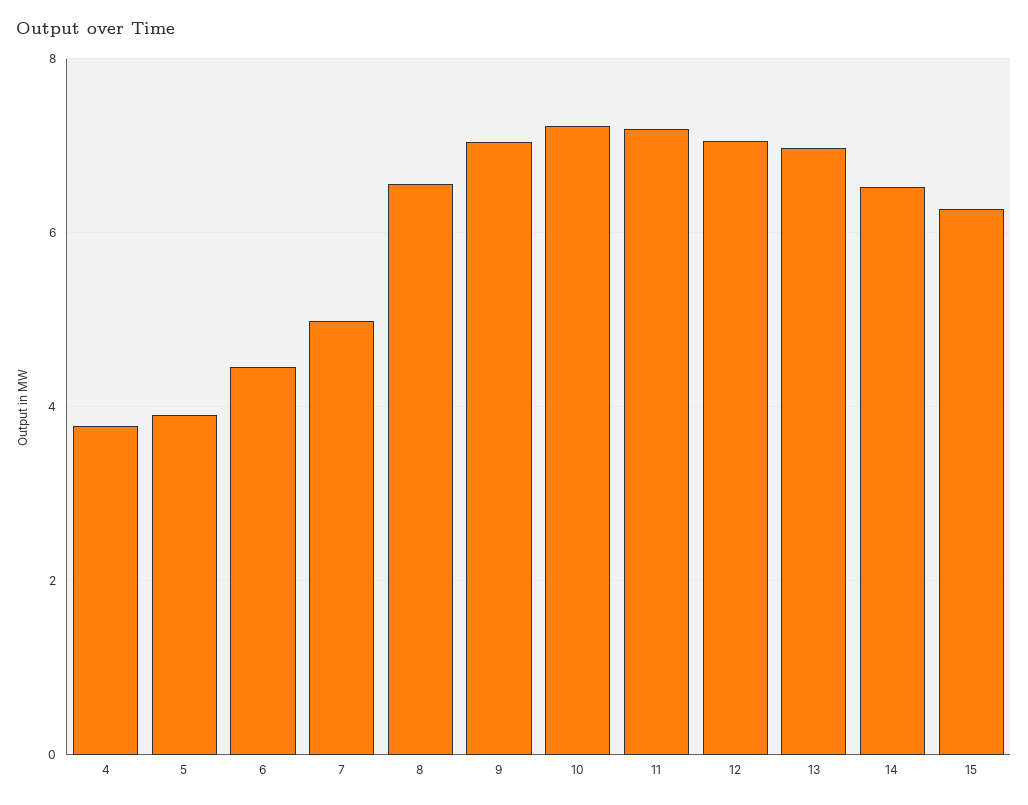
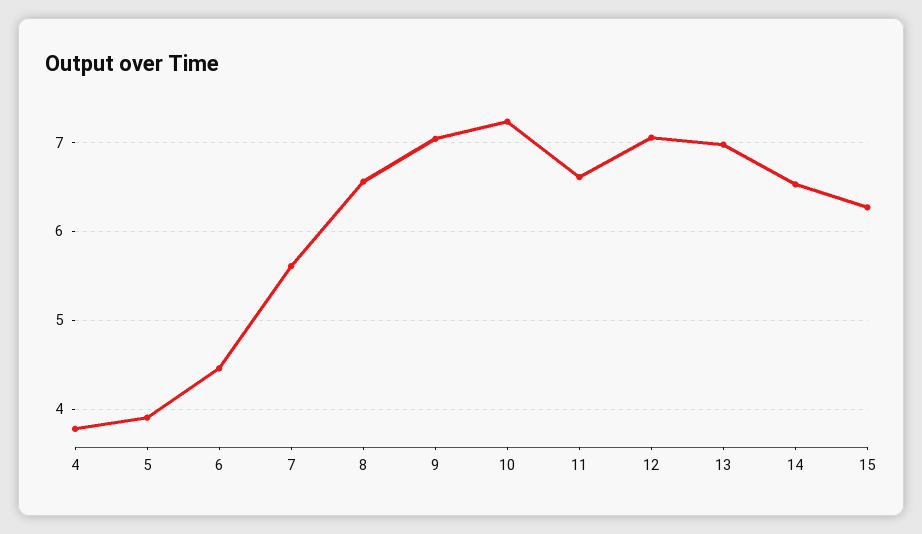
  {
    "4": 3.8,
    "5": 3.9,
    "6": 4.5,
-   "7": 5,
+   "7": 5.6,
    "8": 6.6,
    "9": 7,
    "10": 7.2,
-   "11": 7.2,
+   "11": 6.6,
    "12": 7.1,
    "13": 7,
    "14": 6.5,
    "15": 6.3
  }

